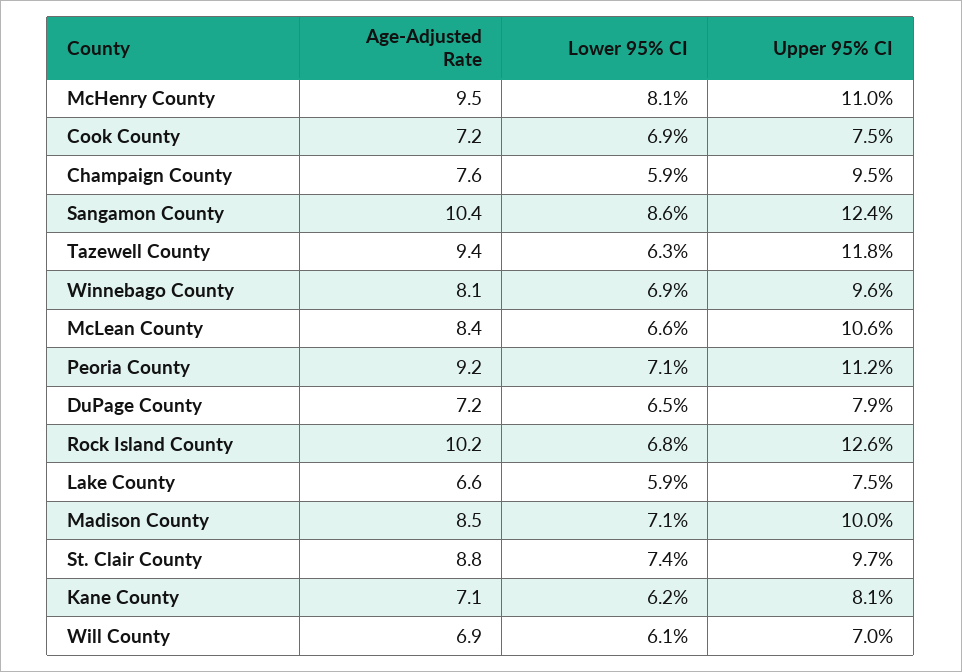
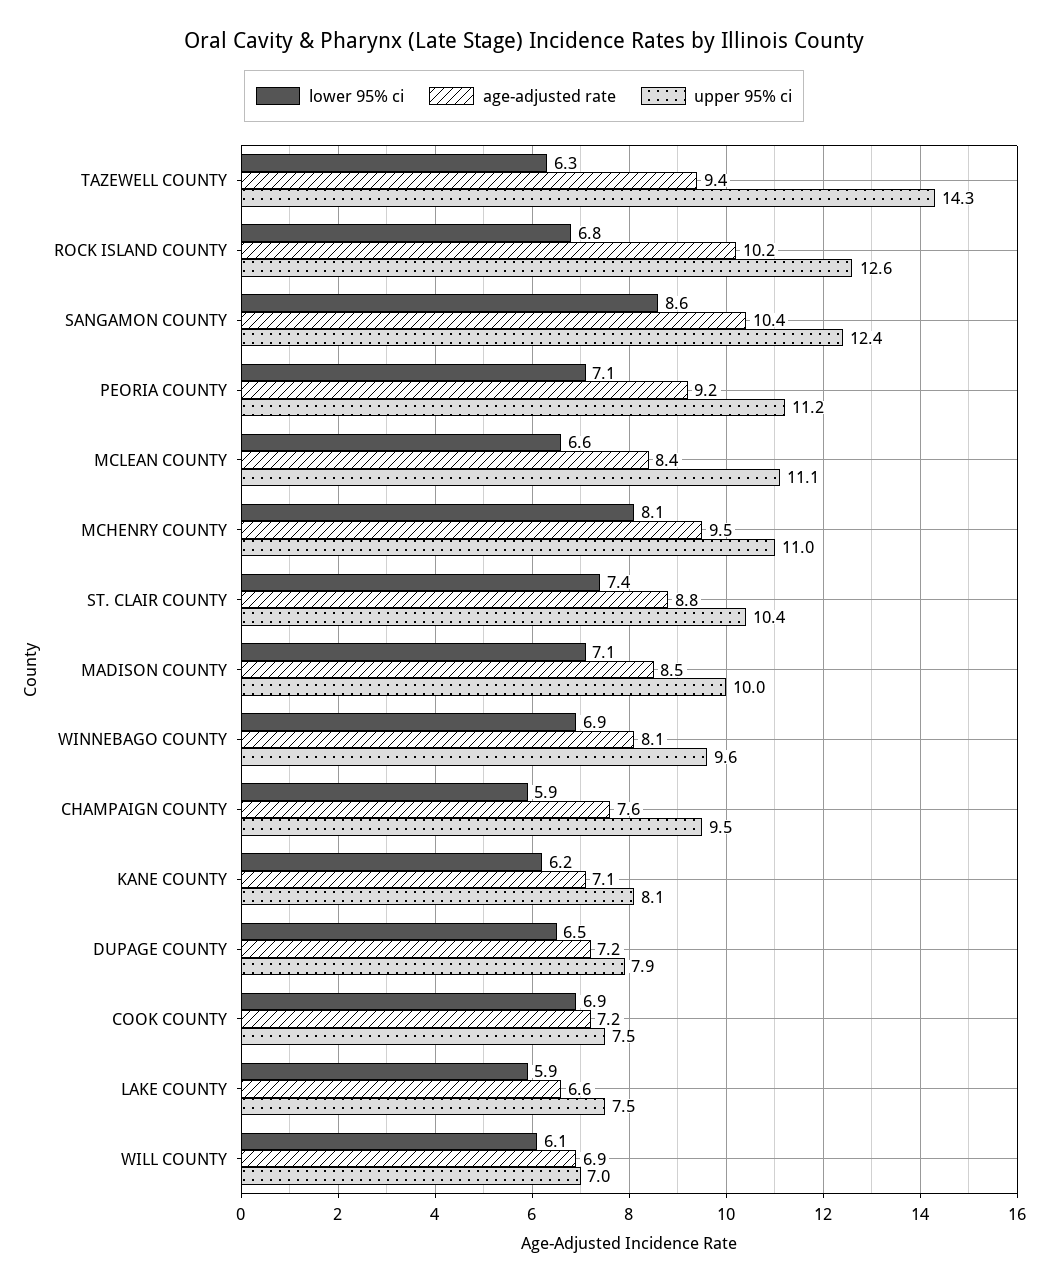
  {
    "Age-Adjusted Rate": {
      "McHenry County": 9.5,
      "Cook County": 7.2,
      "Champaign County": 7.6,
      "Sangamon County": 10.4,
      "Tazewell County": 9.4,
      "Winnebago County": 8.1,
      "McLean County": 8.4,
      "Peoria County": 9.2,
      "DuPage County": 7.2,
      "Rock Island County": 10.2,
      "Lake County": 6.6,
      "Madison County": 8.5,
      "St. Clair County": 8.8,
      "Kane County": 7.1,
      "Will County": 6.9
    },
    "Lower 95% CI": {
      "McHenry County": 8.1,
      "Cook County": 6.9,
      "Champaign County": 5.9,
      "Sangamon County": 8.6,
      "Tazewell County": 6.3,
      "Winnebago County": 6.9,
      "McLean County": 6.6,
      "Peoria County": 7.1,
      "DuPage County": 6.5,
      "Rock Island County": 6.8,
      "Lake County": 5.9,
      "Madison County": 7.1,
      "St. Clair County": 7.4,
      "Kane County": 6.2,
      "Will County": 6.1
    },
    "Upper 95% CI": {
      "McHenry County": 11,
      "Cook County": 7.5,
      "Champaign County": 9.5,
      "Sangamon County": 12.4,
-     "Tazewell County": 11.8,
+     "Tazewell County": 14.3,
      "Winnebago County": 9.6,
-     "McLean County": 10.6,
+     "McLean County": 11.1,
      "Peoria County": 11.2,
      "DuPage County": 7.9,
      "Rock Island County": 12.6,
      "Lake County": 7.5,
      "Madison County": 10,
-     "St. Clair County": 9.7,
+     "St. Clair County": 10.4,
      "Kane County": 8.1,
      "Will County": 7
    }
  }

